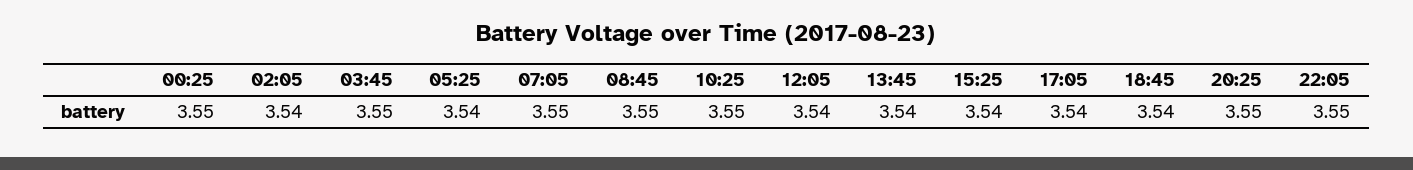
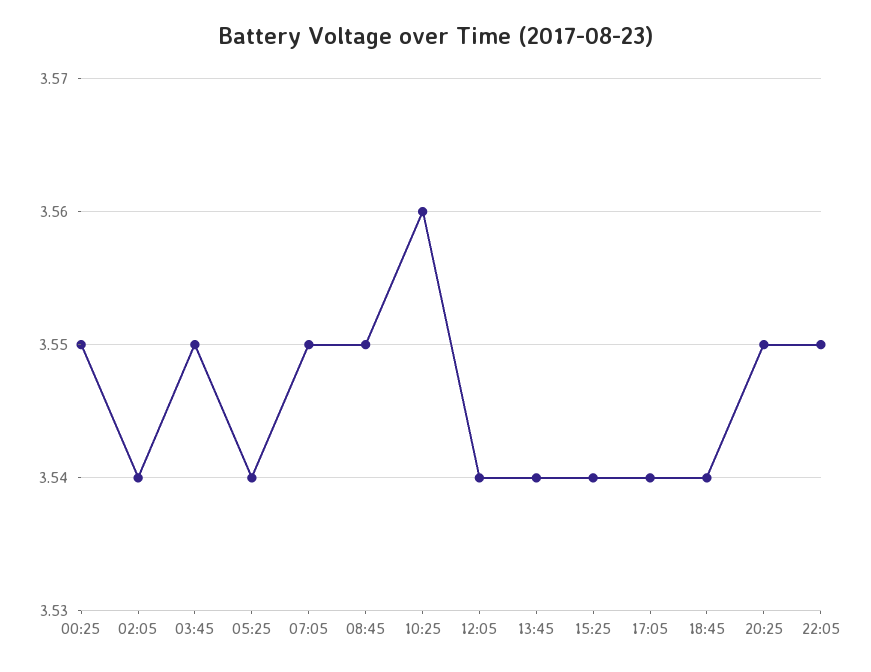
  {
    "00:25": 3.55,
    "02:05": 3.54,
    "03:45": 3.55,
    "05:25": 3.54,
    "07:05": 3.55,
    "08:45": 3.55,
-   "10:25": 3.55,
+   "10:25": 3.56,
    "12:05": 3.54,
    "13:45": 3.54,
    "15:25": 3.54,
    "17:05": 3.54,
    "18:45": 3.54,
    "20:25": 3.55,
    "22:05": 3.55
  }

